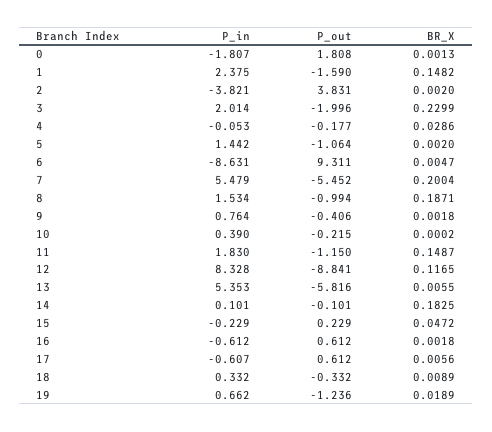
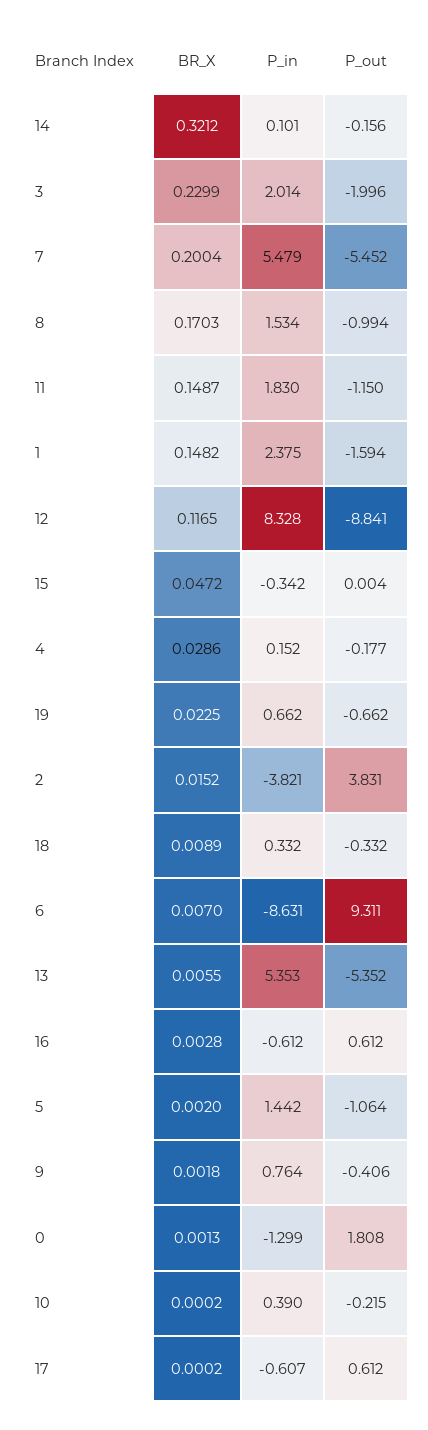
  {
    "P_in": {
-     "0": -1.807,
+     "0": -1.299,
      "1": 2.375,
      "2": -3.821,
      "3": 2.014,
-     "4": -0.053,
+     "4": 0.152,
      "5": 1.442,
      "6": -8.631,
      "7": 5.479,
      "8": 1.534,
      "9": 0.764,
      "10": 0.39,
      "11": 1.83,
      "12": 8.328,
      "13": 5.353,
      "14": 0.101,
-     "15": -0.229,
+     "15": -0.342,
      "16": -0.612,
      "17": -0.607,
      "18": 0.332,
      "19": 0.662
    },
    "P_out": {
      "0": 1.808,
-     "1": -1.59,
+     "1": -1.594,
      "2": 3.831,
      "3": -1.996,
      "4": -0.177,
      "5": -1.064,
      "6": 9.311,
      "7": -5.452,
      "8": -0.994,
      "9": -0.406,
      "10": -0.215,
      "11": -1.15,
      "12": -8.841,
-     "13": -5.816,
+     "13": -5.352,
-     "14": -0.101,
+     "14": -0.156,
-     "15": 0.229,
+     "15": 0.004,
      "16": 0.612,
      "17": 0.612,
      "18": -0.332,
-     "19": -1.236
+     "19": -0.662
    },
    "BR_X": {
      "0": 0.0013,
      "1": 0.1482,
-     "2": 0.002,
+     "2": 0.0152,
      "3": 0.2299,
      "4": 0.0286,
      "5": 0.002,
-     "6": 0.0047,
+     "6": 0.007,
      "7": 0.2004,
-     "8": 0.1871,
+     "8": 0.1703,
      "9": 0.0018,
      "10": 0.0002,
      "11": 0.1487,
      "12": 0.1165,
      "13": 0.0055,
-     "14": 0.1825,
+     "14": 0.3212,
      "15": 0.0472,
-     "16": 0.0018,
+     "16": 0.0028,
-     "17": 0.0056,
+     "17": 0.0002,
      "18": 0.0089,
-     "19": 0.0189
+     "19": 0.0225
    }
  }

